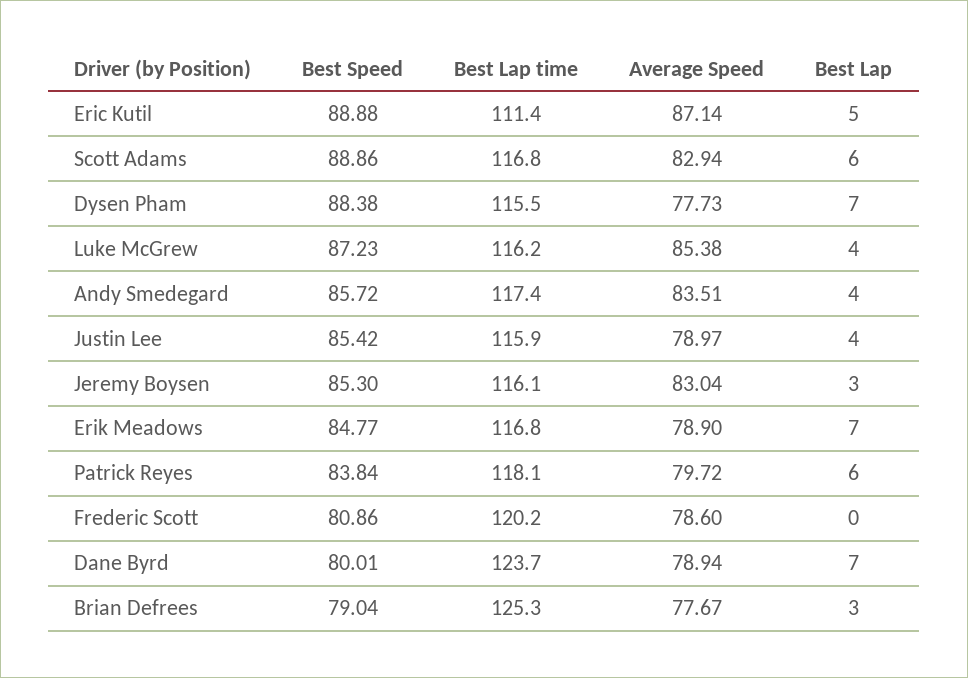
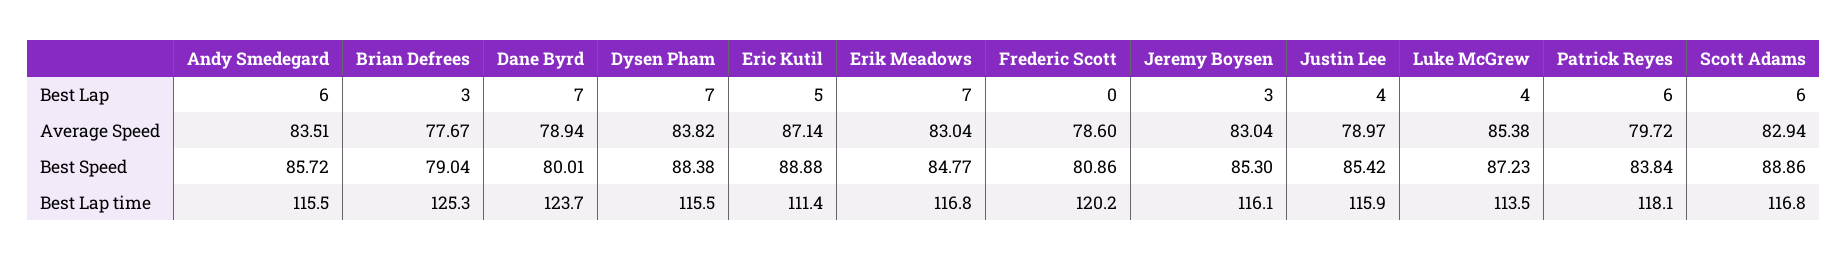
  {
    "Best Speed": {
      "Eric Kutil": 88.88,
      "Scott Adams": 88.86,
      "Dysen Pham": 88.38,
      "Luke McGrew": 87.23,
      "Andy Smedegard": 85.72,
      "Justin Lee": 85.42,
      "Jeremy Boysen": 85.3,
      "Erik Meadows": 84.77,
      "Patrick Reyes": 83.84,
      "Frederic Scott": 80.86,
      "Dane Byrd": 80.01,
      "Brian Defrees": 79.04
    },
    "Best Lap time": {
      "Eric Kutil": 111.4,
      "Scott Adams": 116.8,
      "Dysen Pham": 115.5,
-     "Luke McGrew": 116.2,
+     "Luke McGrew": 113.5,
-     "Andy Smedegard": 117.4,
+     "Andy Smedegard": 115.5,
      "Justin Lee": 115.9,
      "Jeremy Boysen": 116.1,
      "Erik Meadows": 116.8,
      "Patrick Reyes": 118.1,
      "Frederic Scott": 120.2,
      "Dane Byrd": 123.7,
      "Brian Defrees": 125.3
    },
    "Average Speed": {
      "Eric Kutil": 87.14,
      "Scott Adams": 82.94,
-     "Dysen Pham": 77.73,
+     "Dysen Pham": 83.82,
      "Luke McGrew": 85.38,
      "Andy Smedegard": 83.51,
      "Justin Lee": 78.97,
      "Jeremy Boysen": 83.04,
-     "Erik Meadows": 78.9,
+     "Erik Meadows": 83.04,
      "Patrick Reyes": 79.72,
      "Frederic Scott": 78.6,
      "Dane Byrd": 78.94,
      "Brian Defrees": 77.67
    },
    "Best Lap": {
      "Eric Kutil": 5,
      "Scott Adams": 6,
      "Dysen Pham": 7,
      "Luke McGrew": 4,
-     "Andy Smedegard": 4,
+     "Andy Smedegard": 6,
      "Justin Lee": 4,
      "Jeremy Boysen": 3,
      "Erik Meadows": 7,
      "Patrick Reyes": 6,
      "Frederic Scott": 0,
      "Dane Byrd": 7,
      "Brian Defrees": 3
    }
  }

